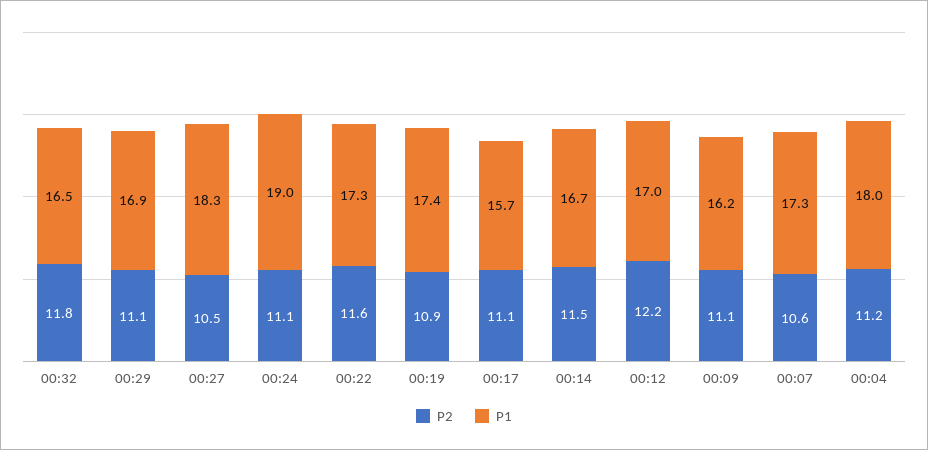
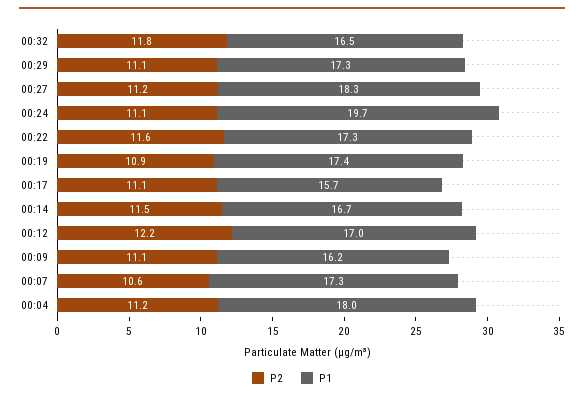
  {
    "P2": {
      "00:32": 11.8,
      "00:29": 11.1,
-     "00:27": 10.5,
+     "00:27": 11.2,
      "00:24": 11.1,
      "00:22": 11.6,
      "00:19": 10.9,
      "00:17": 11.1,
      "00:14": 11.5,
      "00:12": 12.2,
      "00:09": 11.1,
      "00:07": 10.6,
      "00:04": 11.2
    },
    "P1": {
      "00:32": 16.5,
-     "00:29": 16.9,
+     "00:29": 17.3,
      "00:27": 18.3,
-     "00:24": 19,
+     "00:24": 19.7,
      "00:22": 17.3,
      "00:19": 17.4,
      "00:17": 15.7,
      "00:14": 16.7,
      "00:12": 17,
      "00:09": 16.2,
      "00:07": 17.3,
      "00:04": 18
    }
  }

